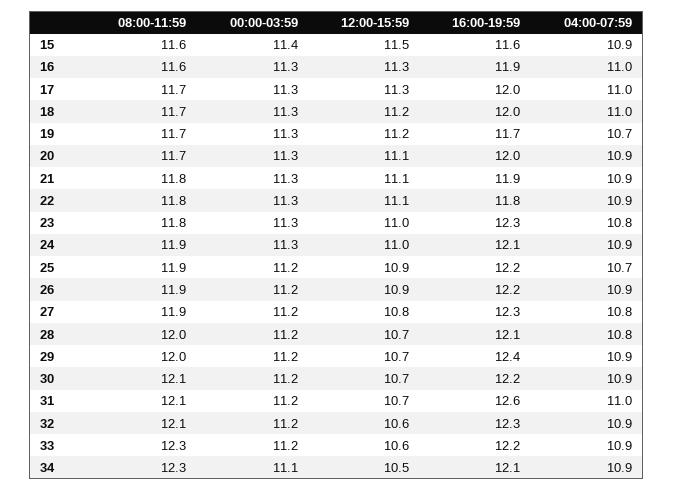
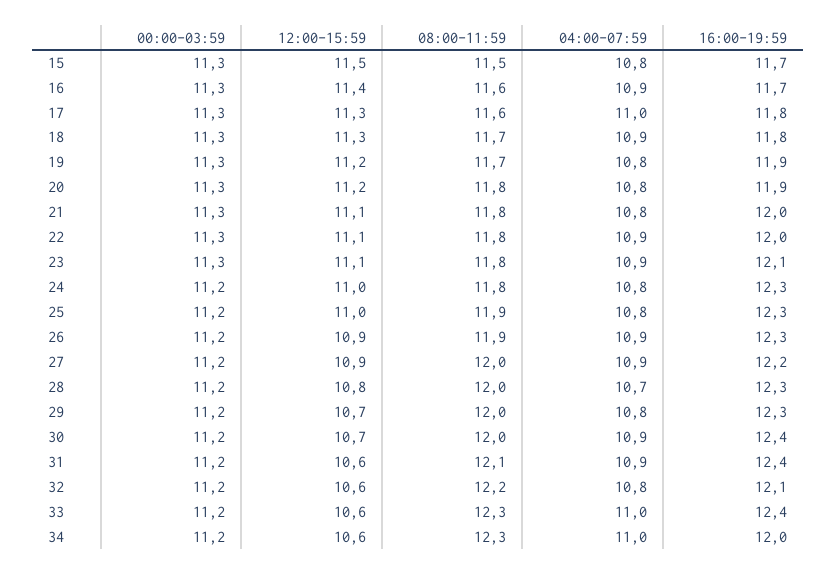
  {
    "08:00-11:59": {
-     "15": 11.6,
+     "15": 11.5,
      "16": 11.6,
-     "17": 11.7,
+     "17": 11.6,
      "18": 11.7,
      "19": 11.7,
-     "20": 11.7,
+     "20": 11.8,
      "21": 11.8,
      "22": 11.8,
      "23": 11.8,
-     "24": 11.9,
+     "24": 11.8,
      "25": 11.9,
      "26": 11.9,
-     "27": 11.9,
+     "27": 12,
      "28": 12,
      "29": 12,
-     "30": 12.1,
+     "30": 12,
      "31": 12.1,
-     "32": 12.1,
+     "32": 12.2,
      "33": 12.3,
      "34": 12.3
    },
    "00:00-03:59": {
-     "15": 11.4,
+     "15": 11.3,
      "16": 11.3,
      "17": 11.3,
      "18": 11.3,
      "19": 11.3,
      "20": 11.3,
      "21": 11.3,
      "22": 11.3,
      "23": 11.3,
-     "24": 11.3,
+     "24": 11.2,
      "25": 11.2,
      "26": 11.2,
      "27": 11.2,
      "28": 11.2,
      "29": 11.2,
      "30": 11.2,
      "31": 11.2,
      "32": 11.2,
      "33": 11.2,
-     "34": 11.1
+     "34": 11.2
    },
    "12:00-15:59": {
      "15": 11.5,
-     "16": 11.3,
+     "16": 11.4,
      "17": 11.3,
-     "18": 11.2,
+     "18": 11.3,
      "19": 11.2,
-     "20": 11.1,
+     "20": 11.2,
      "21": 11.1,
      "22": 11.1,
-     "23": 11,
+     "23": 11.1,
      "24": 11,
-     "25": 10.9,
+     "25": 11,
      "26": 10.9,
-     "27": 10.8,
+     "27": 10.9,
-     "28": 10.7,
+     "28": 10.8,
      "29": 10.7,
      "30": 10.7,
-     "31": 10.7,
+     "31": 10.6,
      "32": 10.6,
      "33": 10.6,
-     "34": 10.5
+     "34": 10.6
    },
    "16:00-19:59": {
-     "15": 11.6,
+     "15": 11.7,
-     "16": 11.9,
+     "16": 11.7,
-     "17": 12,
+     "17": 11.8,
-     "18": 12,
+     "18": 11.8,
-     "19": 11.7,
+     "19": 11.9,
-     "20": 12,
+     "20": 11.9,
-     "21": 11.9,
+     "21": 12,
-     "22": 11.8,
+     "22": 12,
-     "23": 12.3,
+     "23": 12.1,
-     "24": 12.1,
+     "24": 12.3,
-     "25": 12.2,
+     "25": 12.3,
-     "26": 12.2,
+     "26": 12.3,
-     "27": 12.3,
+     "27": 12.2,
-     "28": 12.1,
+     "28": 12.3,
-     "29": 12.4,
+     "29": 12.3,
-     "30": 12.2,
+     "30": 12.4,
-     "31": 12.6,
+     "31": 12.4,
-     "32": 12.3,
+     "32": 12.1,
-     "33": 12.2,
+     "33": 12.4,
-     "34": 12.1
+     "34": 12
    },
    "04:00-07:59": {
-     "15": 10.9,
+     "15": 10.8,
-     "16": 11,
+     "16": 10.9,
      "17": 11,
-     "18": 11,
+     "18": 10.9,
-     "19": 10.7,
+     "19": 10.8,
-     "20": 10.9,
+     "20": 10.8,
-     "21": 10.9,
+     "21": 10.8,
      "22": 10.9,
-     "23": 10.8,
+     "23": 10.9,
-     "24": 10.9,
+     "24": 10.8,
-     "25": 10.7,
+     "25": 10.8,
      "26": 10.9,
-     "27": 10.8,
+     "27": 10.9,
-     "28": 10.8,
+     "28": 10.7,
-     "29": 10.9,
+     "29": 10.8,
      "30": 10.9,
-     "31": 11,
+     "31": 10.9,
-     "32": 10.9,
+     "32": 10.8,
-     "33": 10.9,
+     "33": 11,
-     "34": 10.9
+     "34": 11
    }
  }

